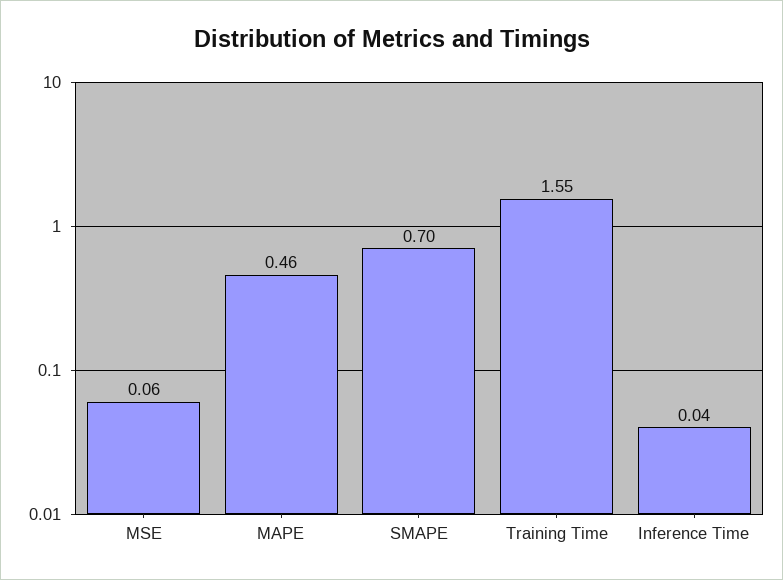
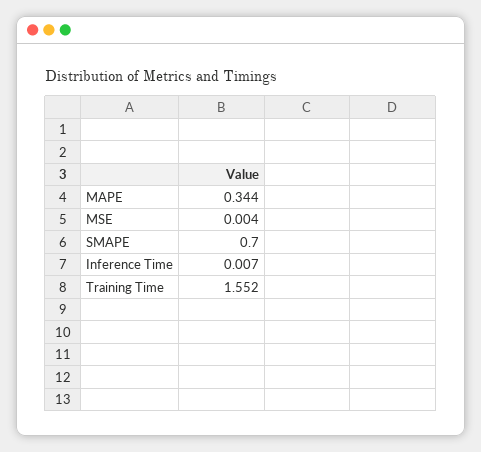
  {
-   "MSE": 0.06,
+   "MSE": 0.004,
-   "MAPE": 0.46,
+   "MAPE": 0.344,
    "SMAPE": 0.7,
    "Training Time": 1.552,
-   "Inference Time": 0.04
+   "Inference Time": 0.007
  }

